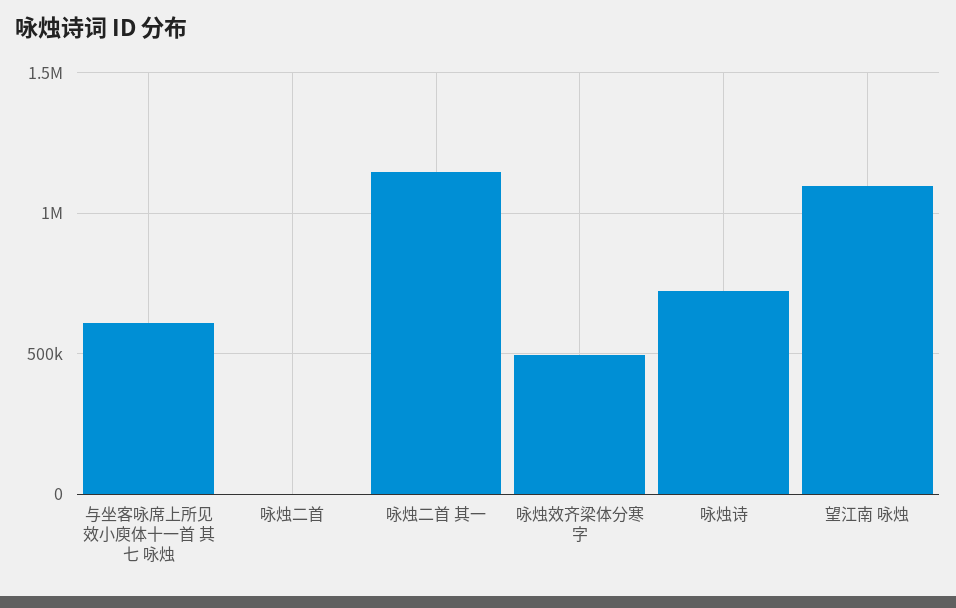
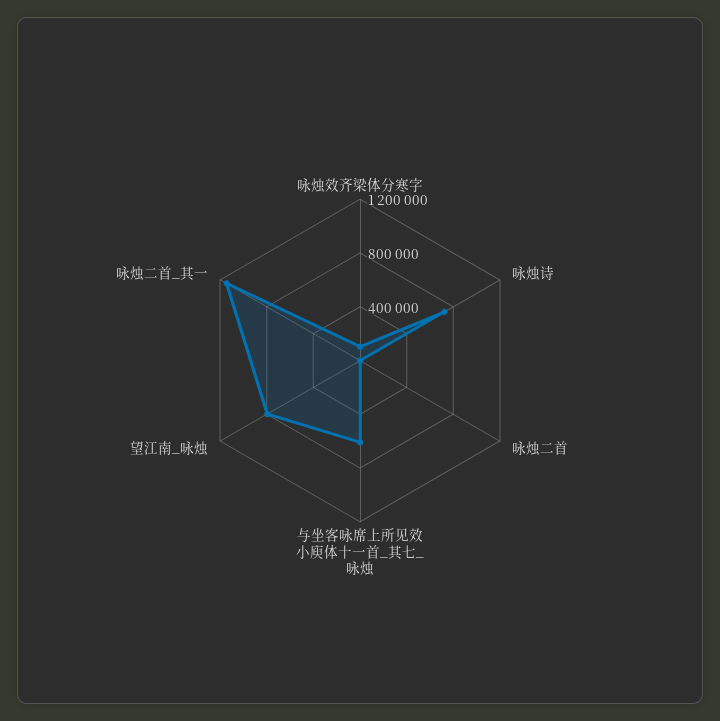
  {
    "与坐客咏席上所见效小庾体十一首 其七 咏烛": 600000,
    "咏烛二首": 0,
    "咏烛二首 其一": 1150000,
-   "咏烛效齐梁体分寒字": 500000,
+   "咏烛效齐梁体分寒字": 100000,
    "咏烛诗": 700000,
-   "望江南 咏烛": 1100000
+   "望江南 咏烛": 800000
  }

